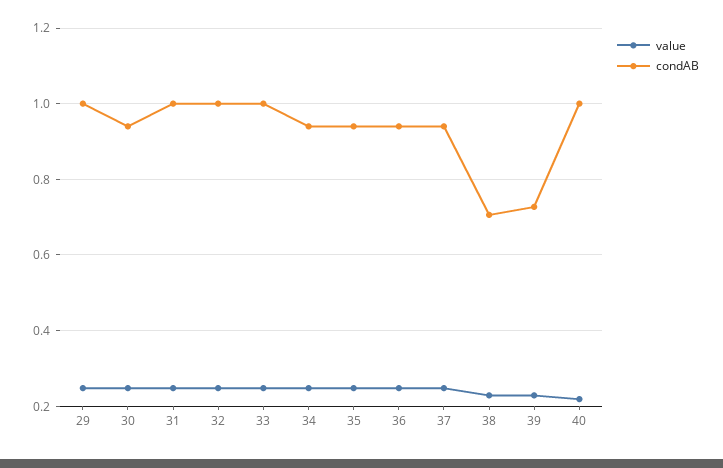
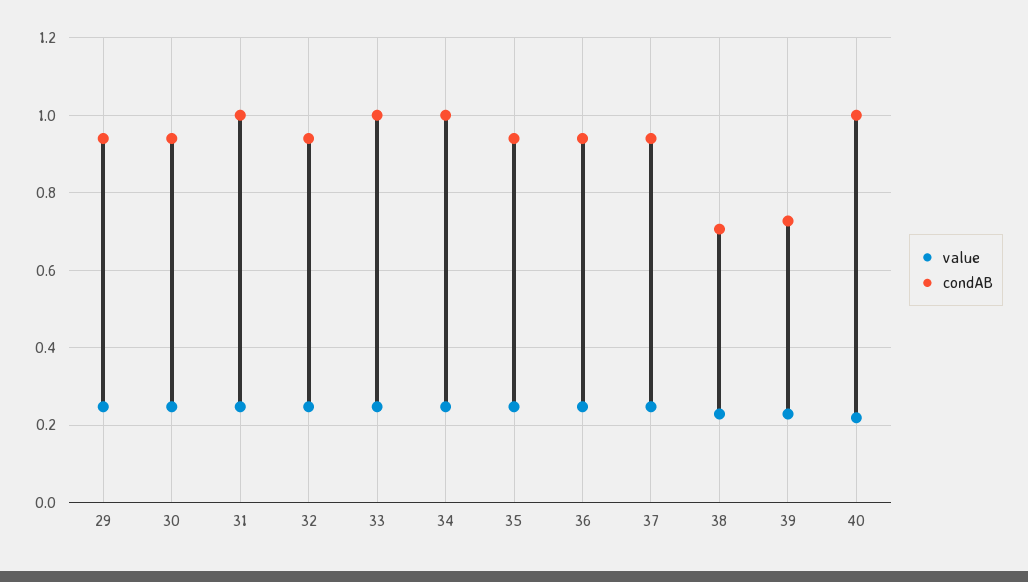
  {
    "value": {
      "29": 0.24,
      "30": 0.24,
      "31": 0.24,
      "32": 0.24,
      "33": 0.24,
      "34": 0.24,
      "35": 0.24,
      "36": 0.24,
      "37": 0.24,
      "38": 0.22,
      "39": 0.22,
      "40": 0.22
    },
    "condAB": {
-     "29": 1,
+     "29": 0.94,
      "30": 0.94,
      "31": 1,
-     "32": 1,
+     "32": 0.94,
      "33": 1,
-     "34": 0.94,
+     "34": 1,
      "35": 0.94,
      "36": 0.94,
      "37": 0.94,
      "38": 0.7,
      "39": 0.72,
      "40": 1
    }
  }

